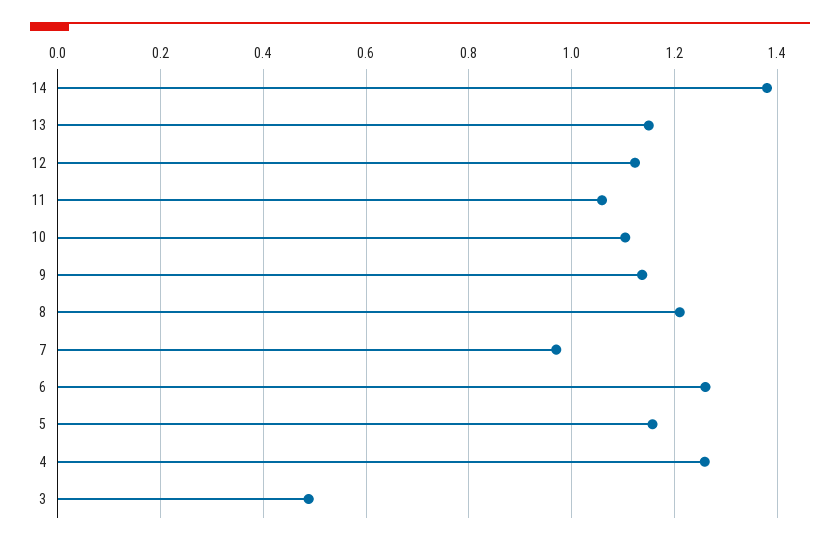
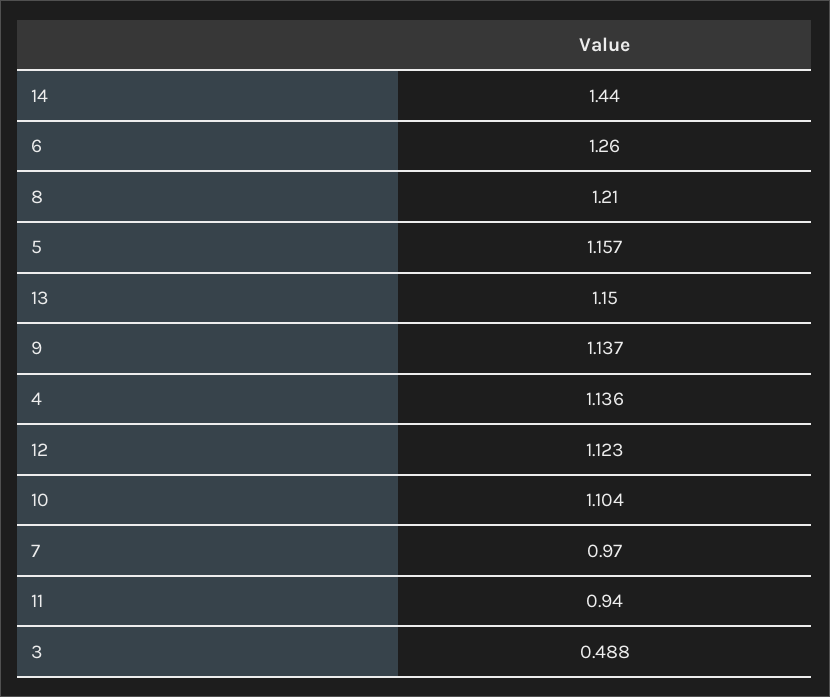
  {
-   "14": 1.38,
+   "14": 1.44,
    "13": 1.15,
    "12": 1.123,
-   "11": 1.06,
+   "11": 0.94,
    "10": 1.104,
    "9": 1.137,
    "8": 1.21,
    "7": 0.97,
    "6": 1.26,
    "5": 1.157,
-   "4": 1.26,
+   "4": 1.136,
    "3": 0.488
  }

